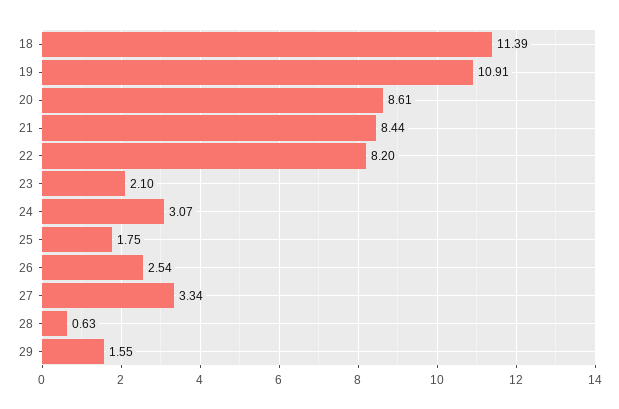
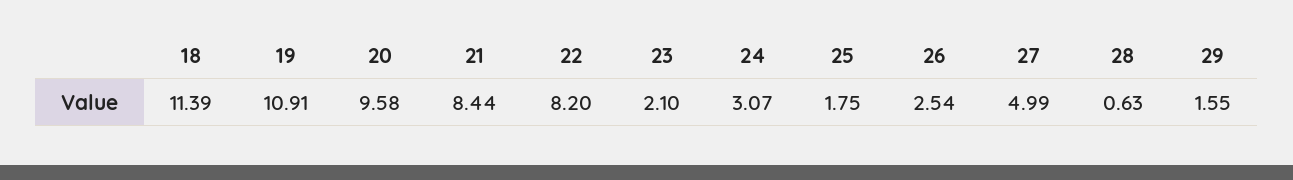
  {
    "18": 11.39,
    "19": 10.91,
-   "20": 8.61,
+   "20": 9.58,
    "21": 8.44,
    "22": 8.2,
    "23": 2.1,
    "24": 3.07,
    "25": 1.75,
    "26": 2.54,
-   "27": 3.34,
+   "27": 4.99,
    "28": 0.63,
    "29": 1.55
  }

